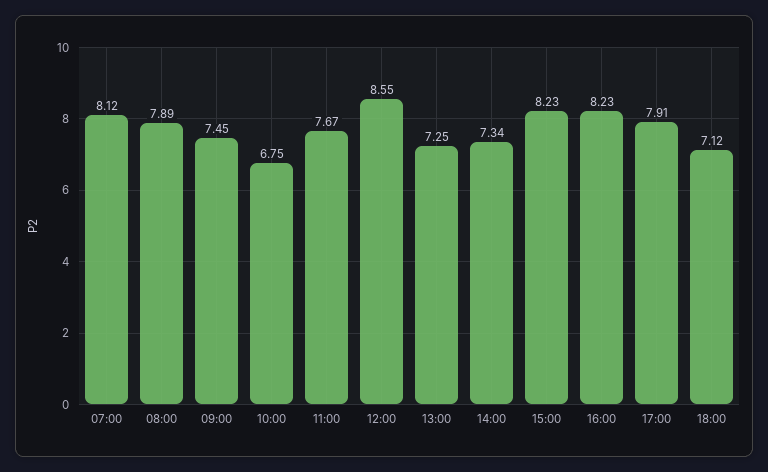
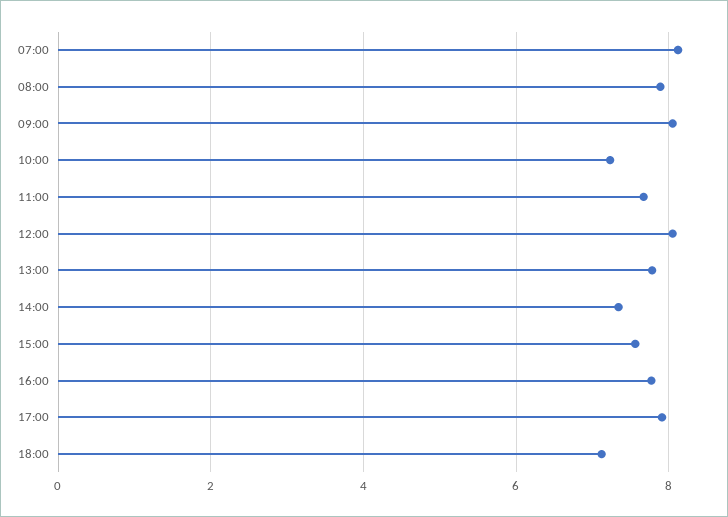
  {
    "07:00": 8.12,
    "08:00": 7.89,
-   "09:00": 7.45,
+   "09:00": 8,
-   "10:00": 6.75,
+   "10:00": 7.2,
    "11:00": 7.67,
-   "12:00": 8.55,
+   "12:00": 8,
-   "13:00": 7.25,
+   "13:00": 7.8,
    "14:00": 7.34,
-   "15:00": 8.23,
+   "15:00": 7.6,
-   "16:00": 8.23,
+   "16:00": 7.8,
    "17:00": 7.91,
    "18:00": 7.12
  }

